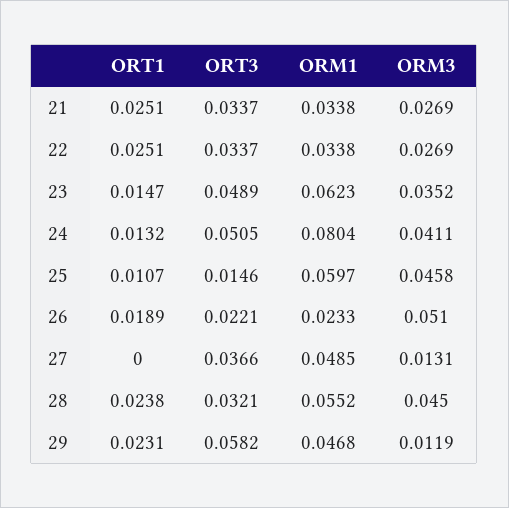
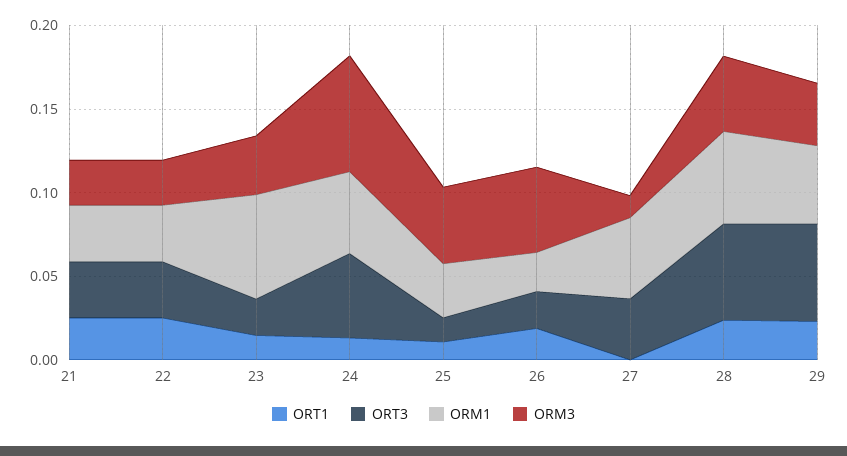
  {
    "ORT1": {
      "21": 0.0251,
      "22": 0.0251,
      "23": 0.0147,
      "24": 0.0132,
      "25": 0.0107,
      "26": 0.0189,
      "27": 0,
      "28": 0.0238,
      "29": 0.0231
    },
    "ORT3": {
      "21": 0.0337,
      "22": 0.0337,
-     "23": 0.0489,
+     "23": 0.02,
      "24": 0.0505,
      "25": 0.0146,
      "26": 0.0221,
      "27": 0.0366,
-     "28": 0.0321,
+     "28": 0.06,
      "29": 0.0582
    },
    "ORM1": {
      "21": 0.0338,
      "22": 0.0338,
      "23": 0.0623,
-     "24": 0.0804,
+     "24": 0.05,
-     "25": 0.0597,
+     "25": 0.03,
      "26": 0.0233,
      "27": 0.0485,
      "28": 0.0552,
      "29": 0.0468
    },
    "ORM3": {
      "21": 0.0269,
      "22": 0.0269,
      "23": 0.0352,
-     "24": 0.0411,
+     "24": 0.07,
      "25": 0.0458,
      "26": 0.051,
      "27": 0.0131,
      "28": 0.045,
-     "29": 0.0119
+     "29": 0.04
    }
  }

